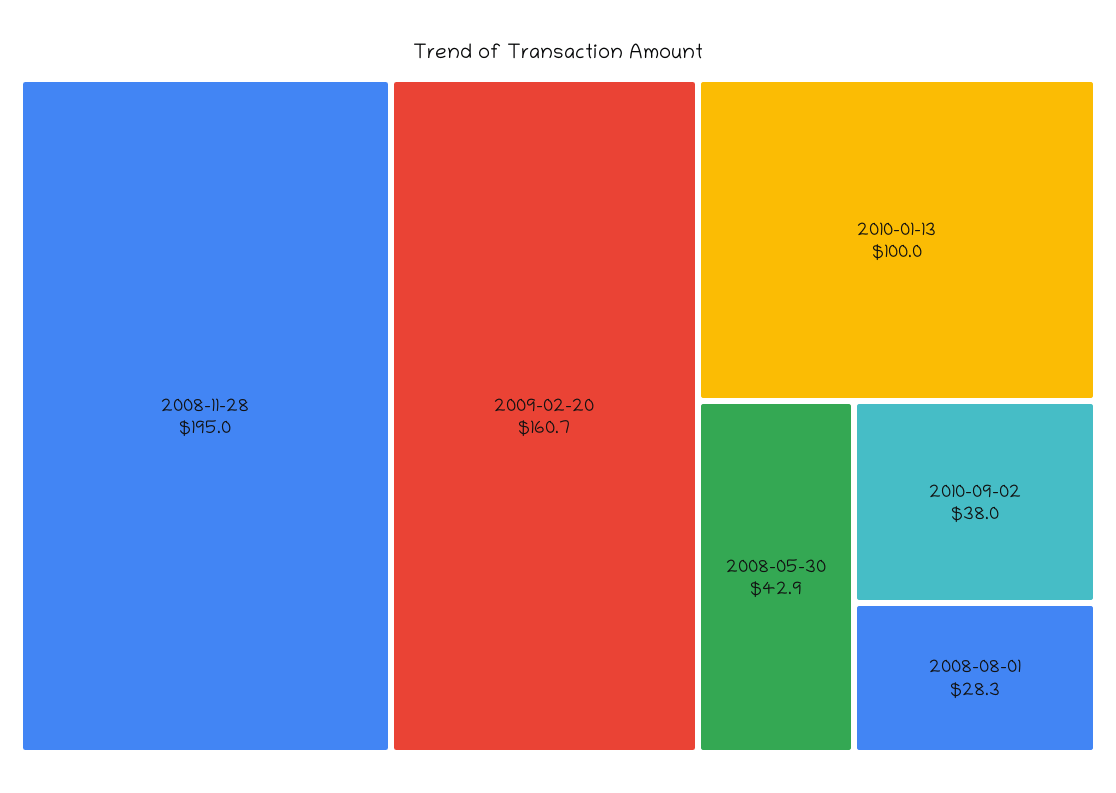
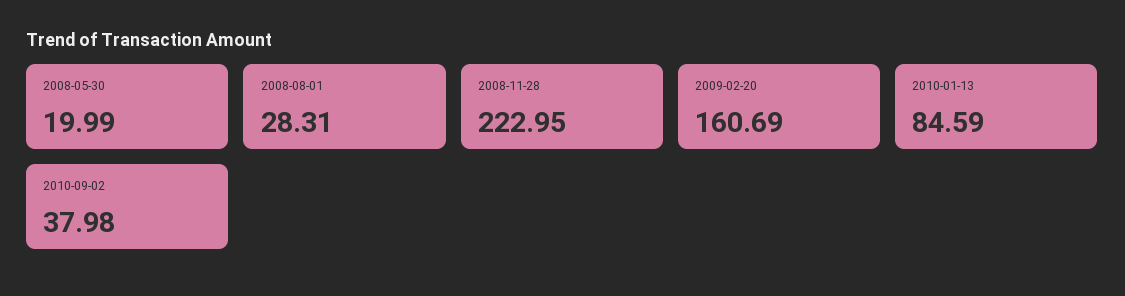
  {
-   "2008-11-28": 195,
+   "2008-11-28": 222.95,
    "2009-02-20": 160.69,
-   "2010-01-13": 100,
+   "2010-01-13": 84.59,
-   "2008-05-30": 42.9,
+   "2008-05-30": 19.99,
    "2010-09-02": 37.98,
    "2008-08-01": 28.31
  }

